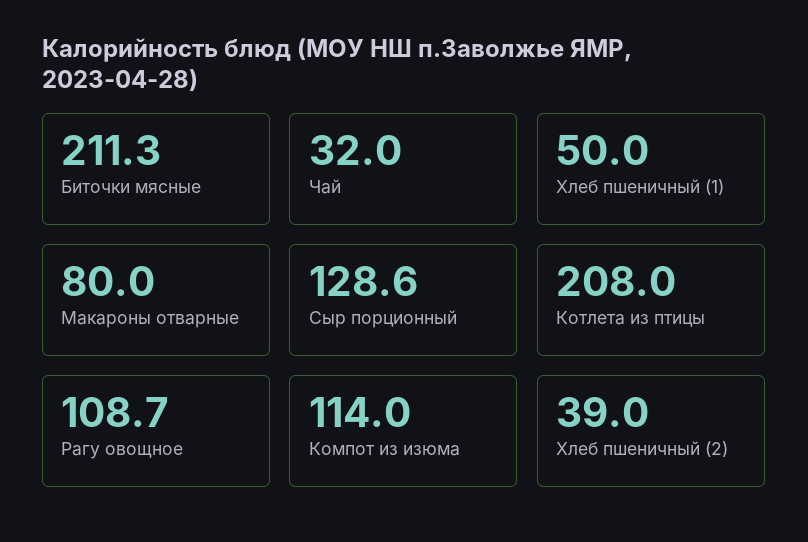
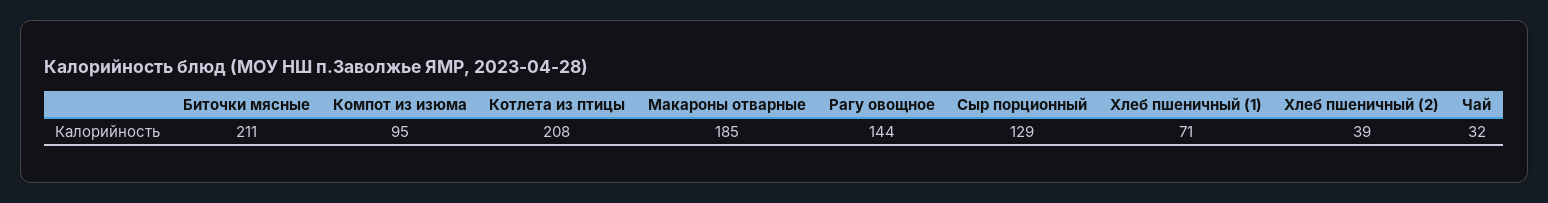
  {
    "Биточки мясные": 211.3,
    "Чай": 32,
-   "Хлеб пшеничный (1)": 50,
+   "Хлеб пшеничный (1)": 71,
-   "Макароны отварные": 80,
+   "Макароны отварные": 185,
    "Сыр порционный": 128.6,
    "Котлета из птицы": 208,
-   "Рагу овощное": 108.7,
+   "Рагу овощное": 144,
-   "Компот из изюма": 114,
+   "Компот из изюма": 95,
    "Хлеб пшеничный (2)": 39
  }

